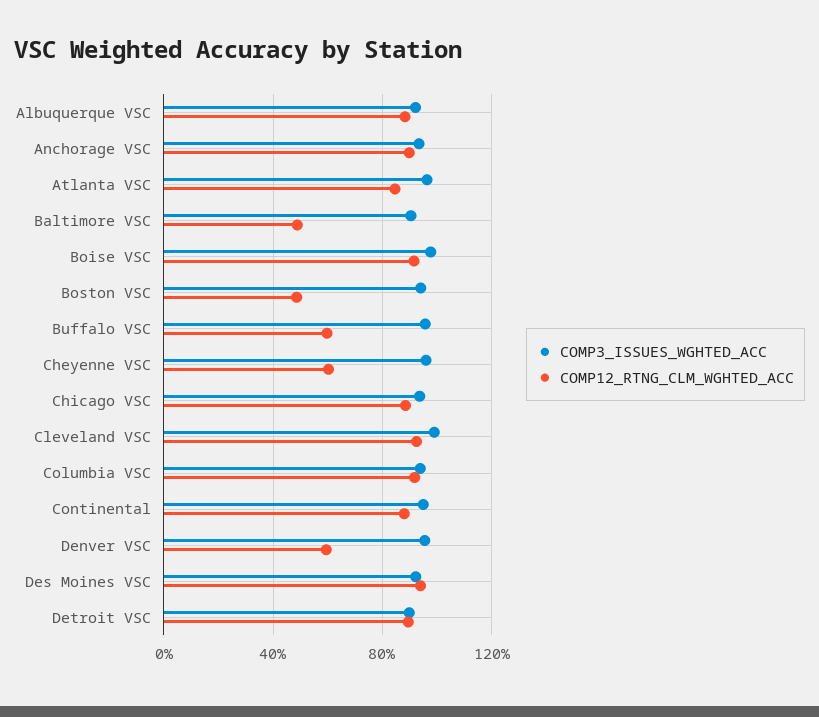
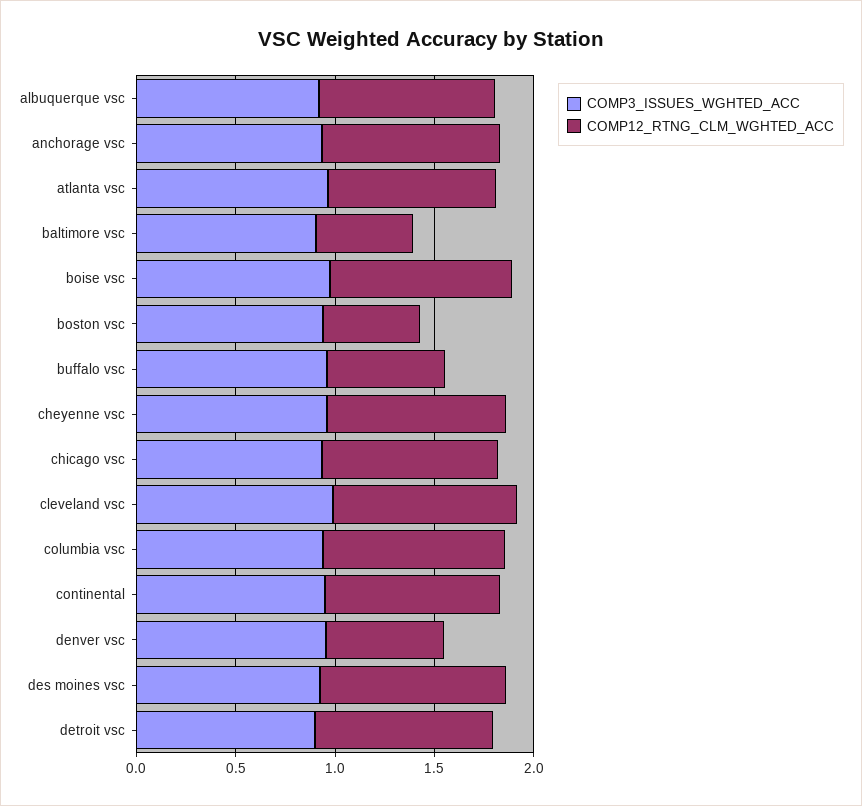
  {
    "COMP3_ISSUES_WGHTED_ACC": {
      "Albuquerque VSC": 0.9,
      "Anchorage VSC": 0.95,
      "Atlanta VSC": 0.95,
      "Baltimore VSC": 0.9,
      "Boise VSC": 1,
      "Boston VSC": 0.95,
      "Buffalo VSC": 0.95,
      "Cheyenne VSC": 0.95,
      "Chicago VSC": 0.95,
      "Cleveland VSC": 1,
      "Columbia VSC": 0.95,
      "Continental": 0.95,
      "Denver VSC": 0.95,
      "Des Moines VSC": 0.9,
      "Detroit VSC": 0.9
    },
    "COMP12_RTNG_CLM_WGHTED_ACC": {
      "Albuquerque VSC": 0.9,
      "Anchorage VSC": 0.9,
      "Atlanta VSC": 0.85,
      "Baltimore VSC": 0.5,
      "Boise VSC": 0.9,
      "Boston VSC": 0.5,
      "Buffalo VSC": 0.6,
-     "Cheyenne VSC": 0.6,
+     "Cheyenne VSC": 0.9,
      "Chicago VSC": 0.9,
      "Cleveland VSC": 0.9,
      "Columbia VSC": 0.9,
      "Continental": 0.9,
      "Denver VSC": 0.6,
      "Des Moines VSC": 0.95,
      "Detroit VSC": 0.9
    }
  }

